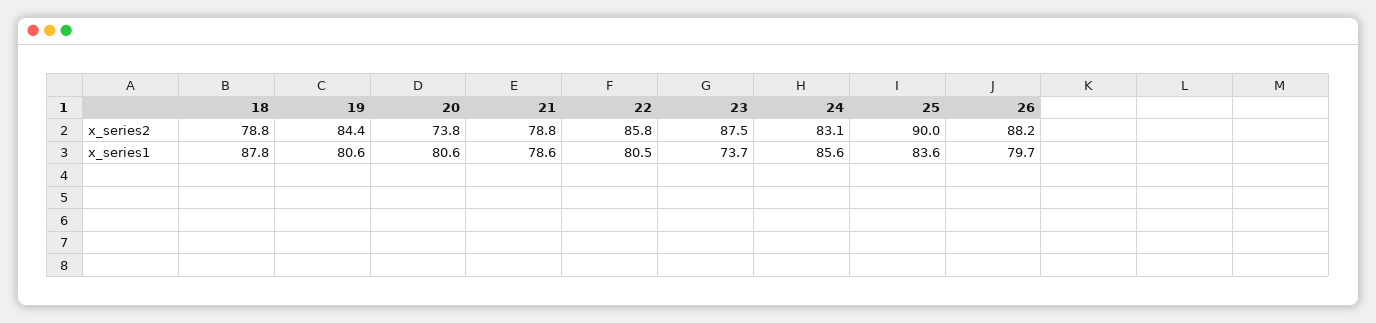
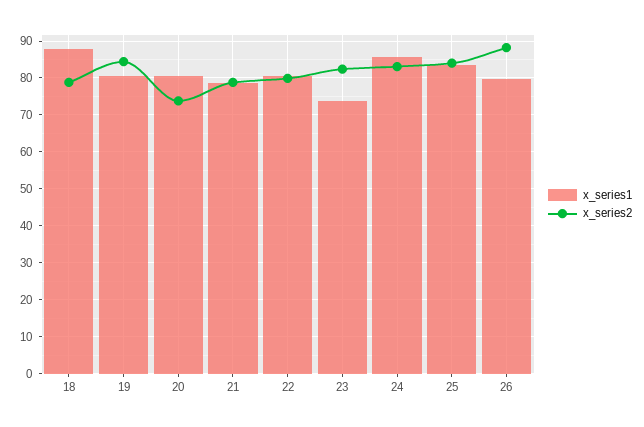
  {
    "x_series2": {
      "18": 78.8,
      "19": 84.4,
      "20": 73.8,
      "21": 78.8,
-     "22": 85.8,
+     "22": 80,
-     "23": 87.5,
+     "23": 82,
      "24": 83.1,
-     "25": 90,
+     "25": 84,
      "26": 88.2
    },
    "x_series1": {
      "18": 87.8,
      "19": 80.6,
      "20": 80.6,
      "21": 78.6,
      "22": 80.5,
      "23": 73.7,
      "24": 85.6,
      "25": 83.6,
      "26": 79.7
    }
  }

